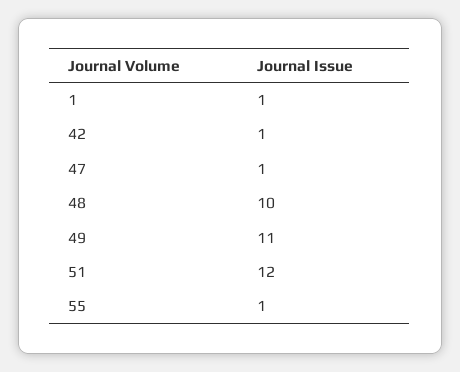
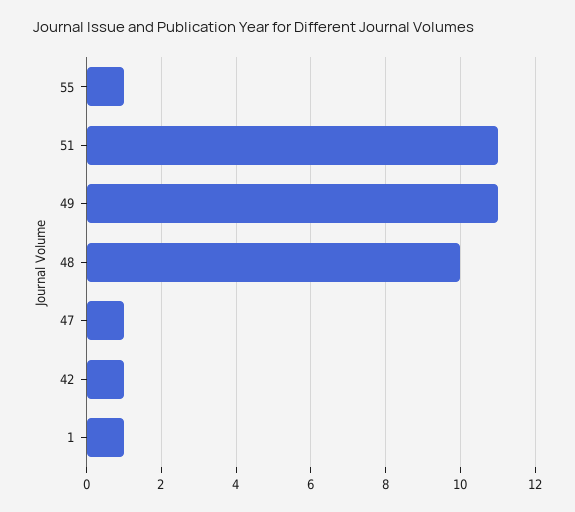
  {
    "1": 1,
    "42": 1,
    "47": 1,
    "48": 10,
    "49": 11,
-   "51": 12,
+   "51": 11,
    "55": 1
  }

